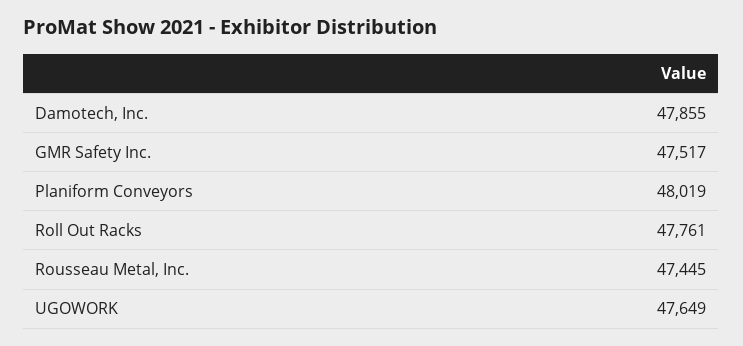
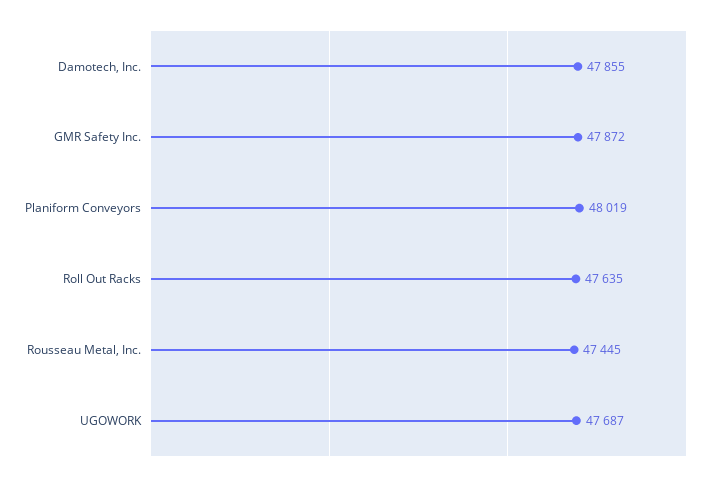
  {
    "Damotech, Inc.": 47855,
-   "GMR Safety Inc.": 47517,
+   "GMR Safety Inc.": 47872,
    "Planiform Conveyors": 48019,
-   "Roll Out Racks": 47761,
+   "Roll Out Racks": 47635,
    "Rousseau Metal, Inc.": 47445,
-   "UGOWORK": 47649
+   "UGOWORK": 47687
  }

